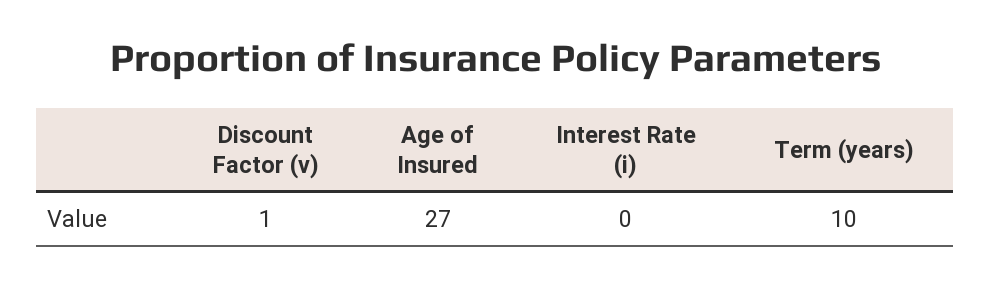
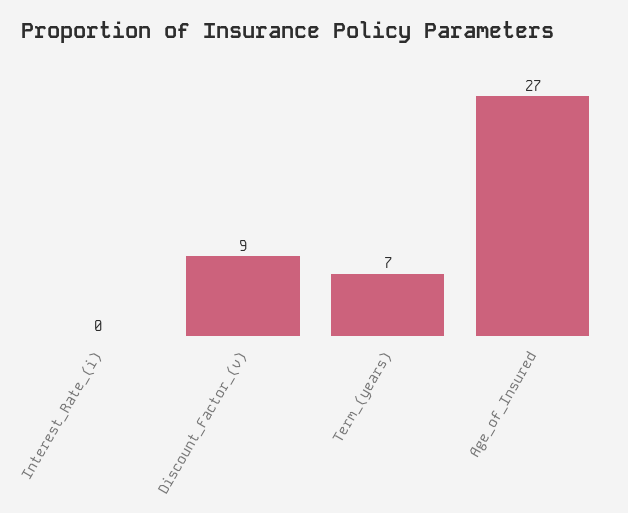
  {
-   "Discount Factor (v)": 1,
+   "Discount Factor (v)": 9,
    "Age of Insured": 27,
    "Interest Rate (i)": 0,
-   "Term (years)": 10
+   "Term (years)": 7
  }

